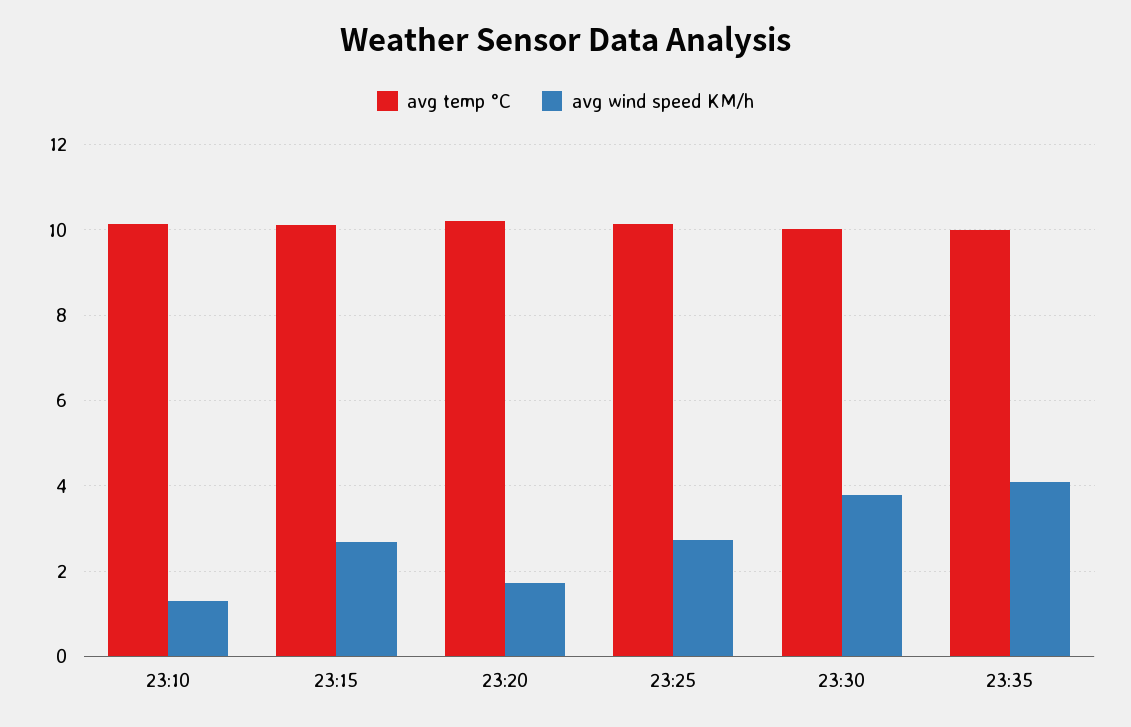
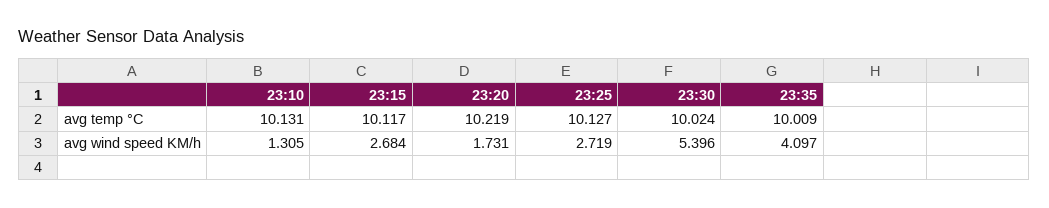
  {
    "avg temp °C": {
      "23:10": 10.131,
      "23:15": 10.117,
      "23:20": 10.219,
      "23:25": 10.127,
      "23:30": 10.024,
      "23:35": 10.009
    },
    "avg wind speed KM/h": {
      "23:10": 1.305,
      "23:15": 2.684,
      "23:20": 1.731,
      "23:25": 2.719,
-     "23:30": 3.8,
+     "23:30": 5.396,
      "23:35": 4.097
    }
  }

